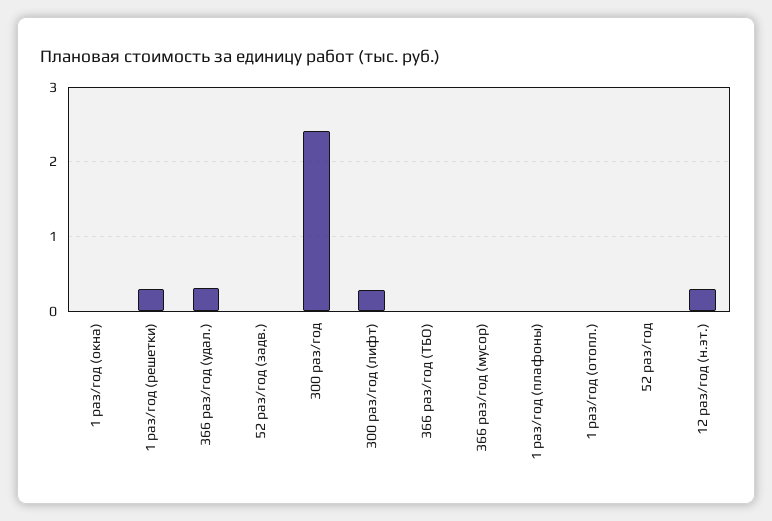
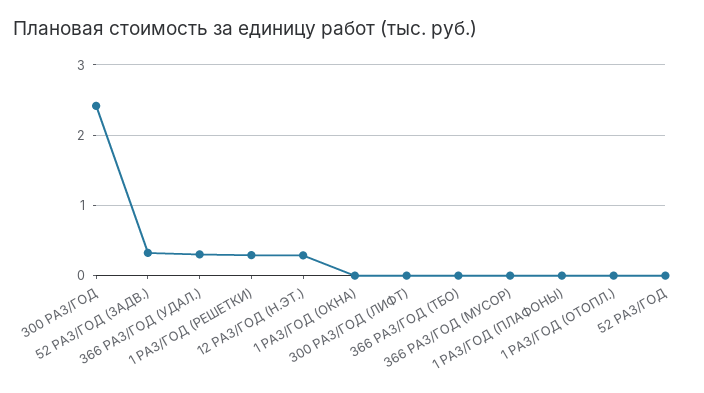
  {
    "1 раз/год (окна)": 0,
    "1 раз/год (решетки)": 0.3,
    "366 раз/год (удал.)": 0.3,
-   "52 раз/год (задв.)": 0,
+   "52 раз/год (задв.)": 0.3,
    "300 раз/год": 2.4,
-   "300 раз/год (лифт)": 0.3,
+   "300 раз/год (лифт)": 0,
    "366 раз/год (ТБО)": 0,
    "366 раз/год (мусор)": 0,
    "1 раз/год (плафоны)": 0,
    "1 раз/год (отопл.)": 0,
    "52 раз/год": 0,
    "12 раз/год (н.эт.)": 0.3
  }

